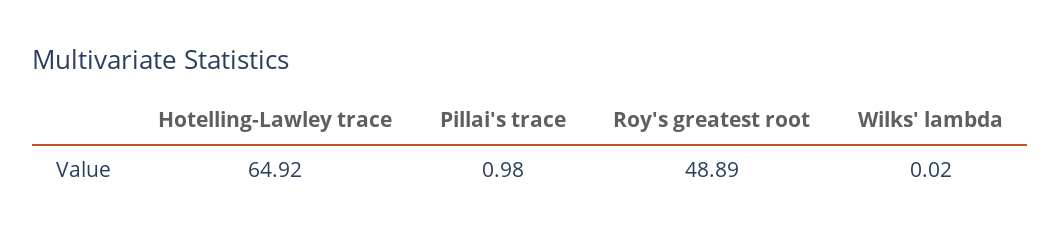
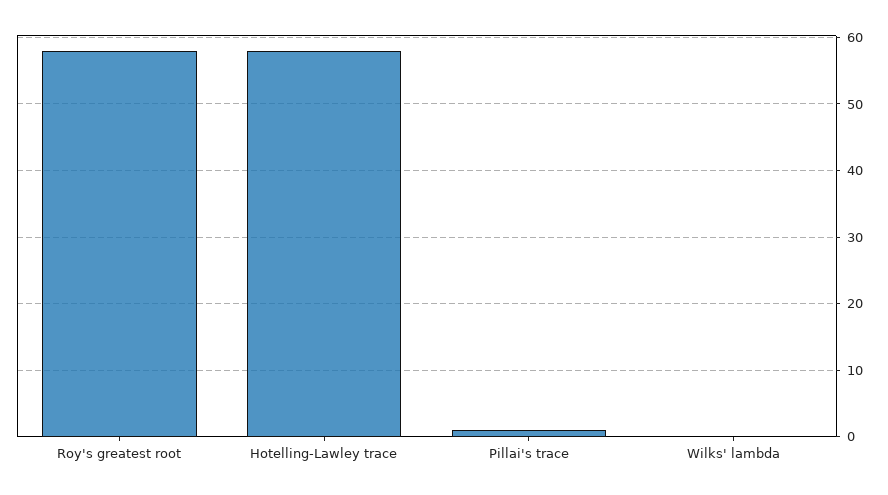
  {
-   "Hotelling-Lawley trace": 64.92,
+   "Hotelling-Lawley trace": 58,
    "Pillai's trace": 0.98,
-   "Roy's greatest root": 48.89,
+   "Roy's greatest root": 58,
    "Wilks' lambda": 0.02
  }

